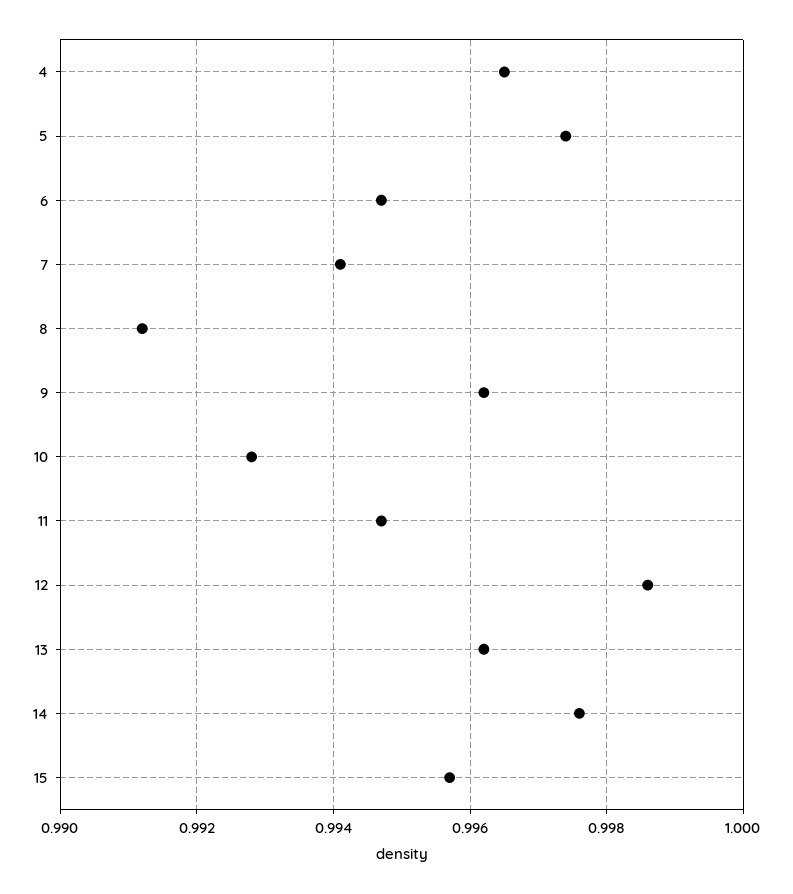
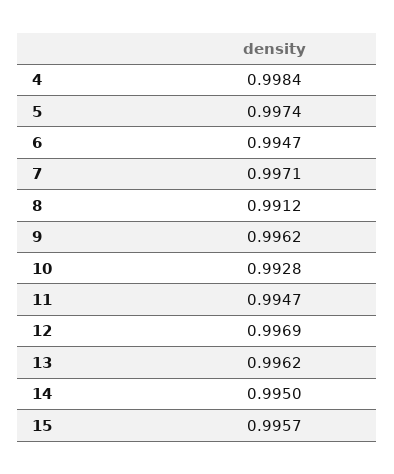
  {
-   "4": 0.9965,
+   "4": 0.9984,
    "5": 0.9974,
    "6": 0.9947,
-   "7": 0.994,
+   "7": 0.9971,
    "8": 0.9912,
    "9": 0.9962,
    "10": 0.9928,
    "11": 0.9947,
-   "12": 0.9985,
+   "12": 0.9969,
    "13": 0.9962,
-   "14": 0.9975,
+   "14": 0.995,
    "15": 0.9957
  }

